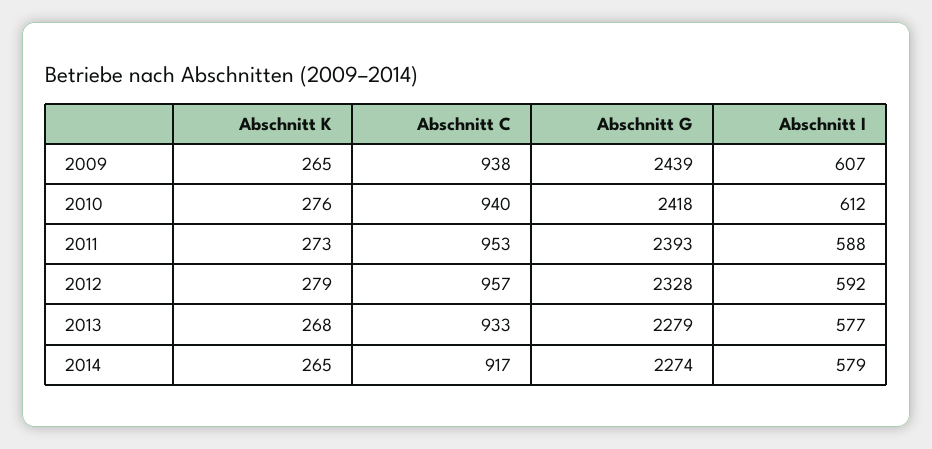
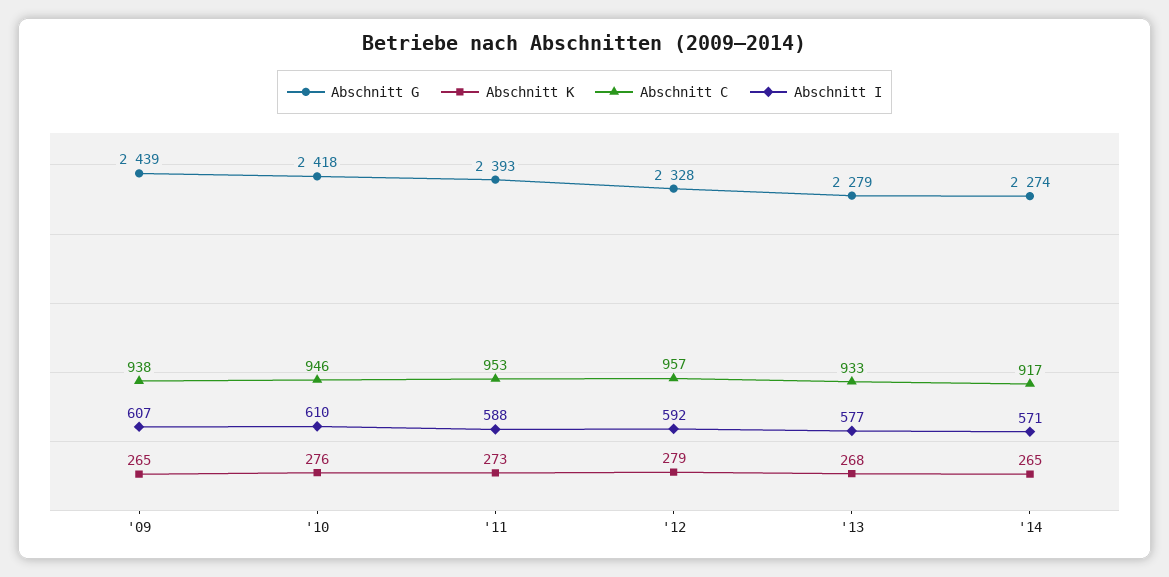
  {
    "Abschnitt K": {
      "2009": 265,
      "2010": 276,
      "2011": 273,
      "2012": 279,
      "2013": 268,
      "2014": 265
    },
    "Abschnitt C": {
      "2009": 938,
-     "2010": 940,
+     "2010": 946,
      "2011": 953,
      "2012": 957,
      "2013": 933,
      "2014": 917
    },
    "Abschnitt G": {
      "2009": 2439,
      "2010": 2418,
      "2011": 2393,
      "2012": 2328,
      "2013": 2279,
      "2014": 2274
    },
    "Abschnitt I": {
      "2009": 607,
-     "2010": 612,
+     "2010": 610,
      "2011": 588,
      "2012": 592,
      "2013": 577,
-     "2014": 579
+     "2014": 571
    }
  }

